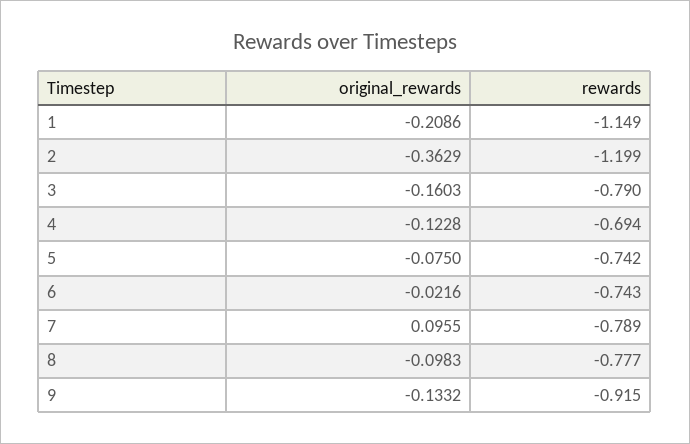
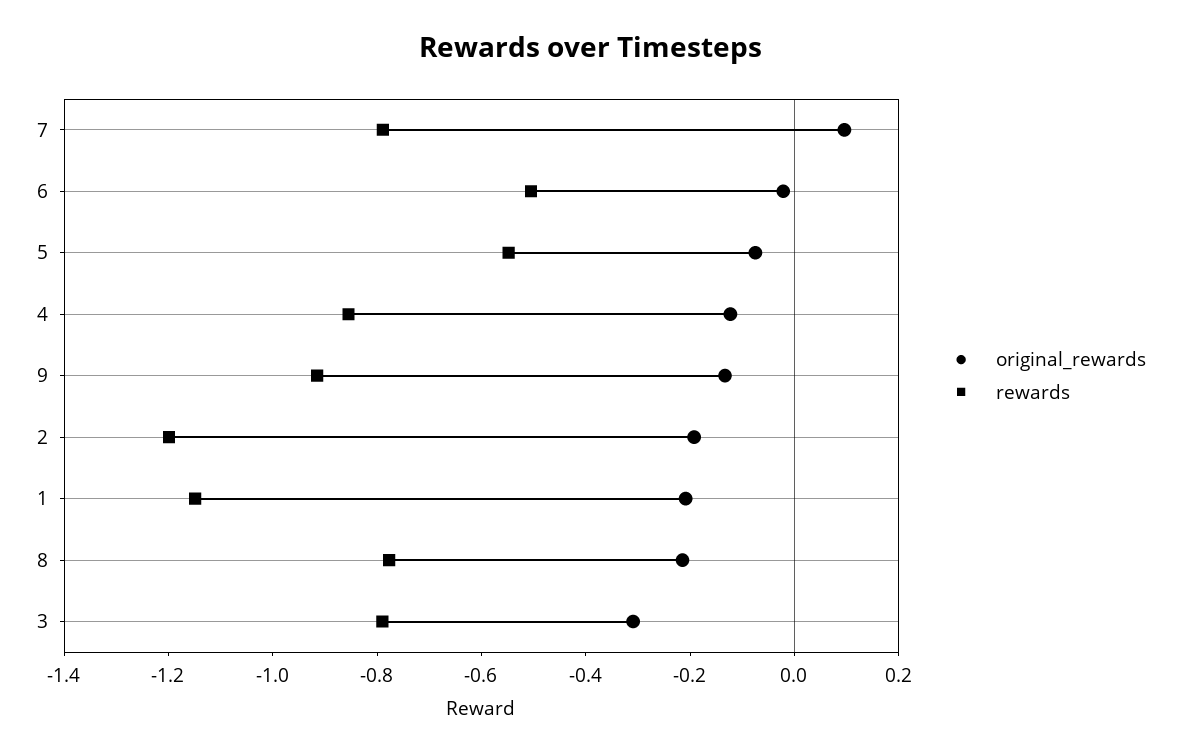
  {
    "original_rewards": {
      "1": -0.2086,
-     "2": -0.3629,
+     "2": -0.2,
-     "3": -0.1603,
+     "3": -0.3,
      "4": -0.1228,
      "5": -0.075,
      "6": -0.0216,
      "7": 0.0955,
-     "8": -0.0983,
+     "8": -0.2,
      "9": -0.1332
    },
    "rewards": {
      "1": -1.149,
      "2": -1.199,
      "3": -0.79,
-     "4": -0.694,
+     "4": -0.85,
-     "5": -0.742,
+     "5": -0.55,
-     "6": -0.743,
+     "6": -0.5,
      "7": -0.789,
      "8": -0.777,
      "9": -0.915
    }
  }

